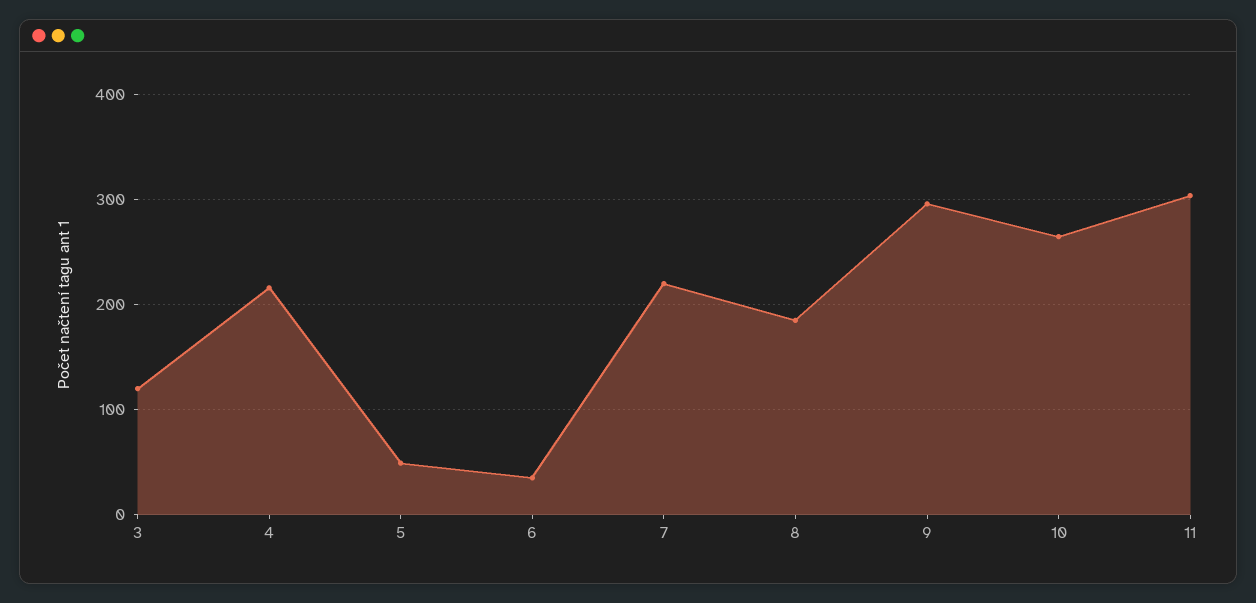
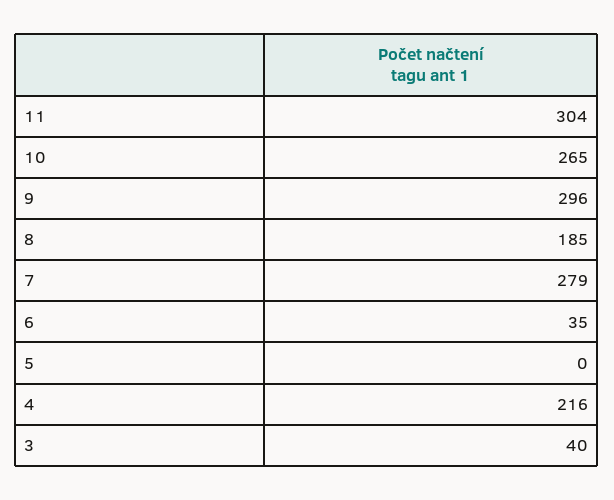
  {
-   "3": 120,
+   "3": 40,
    "4": 216,
-   "5": 50,
+   "5": 0,
    "6": 35,
-   "7": 220,
+   "7": 279,
    "8": 185,
    "9": 296,
    "10": 265,
    "11": 304
  }

